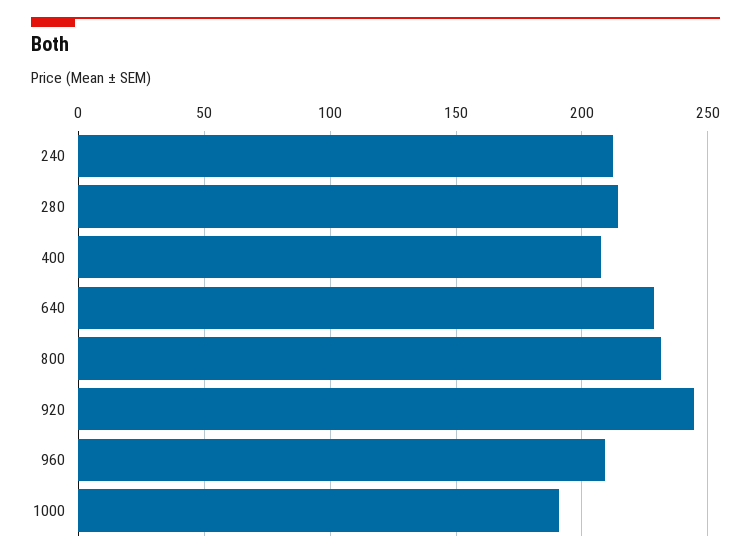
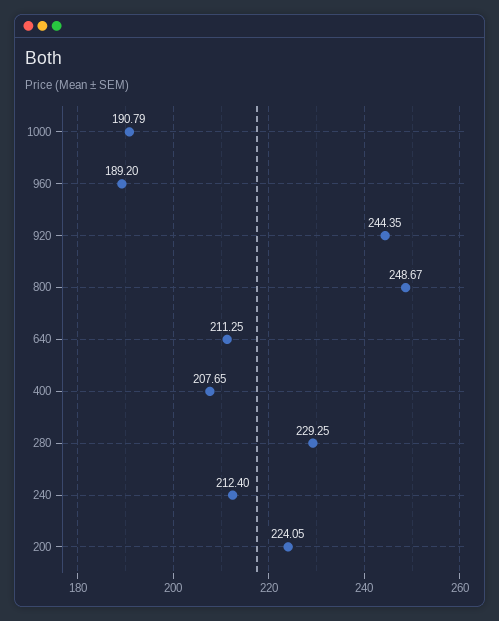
  {
    "240": 212.4,
-   "280": 215,
+   "280": 229.25,
    "400": 207.65,
-   "640": 230,
+   "640": 211.25,
-   "800": 230,
+   "800": 248.67,
    "920": 244.35,
-   "960": 210,
+   "960": 189.2,
-   "1000": 190.79
+   "1000": 190.79,
+   "200": 224.05
  }

